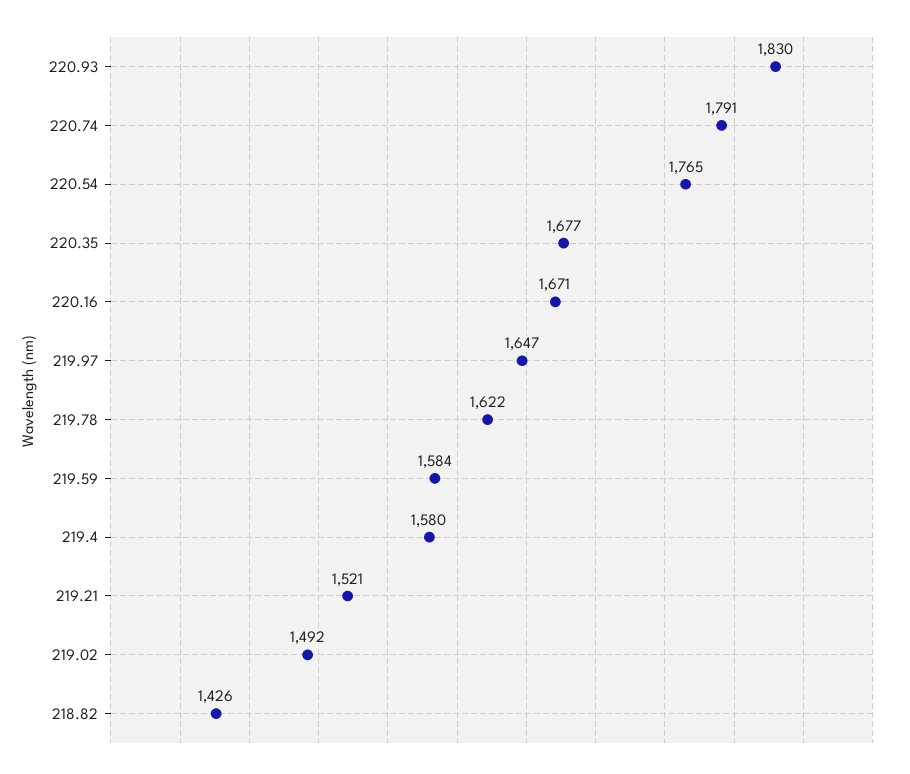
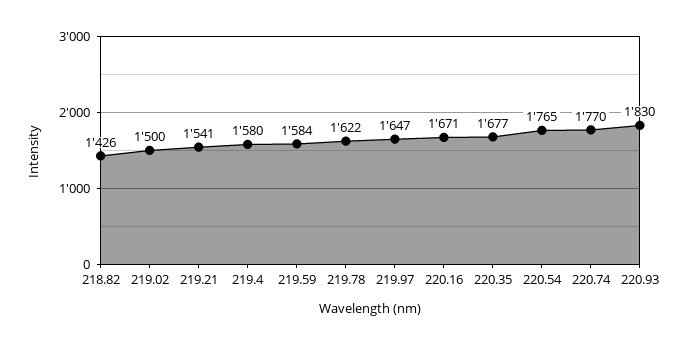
  {
    "220.93": 1830,
-   "220.74": 1791,
+   "220.74": 1770,
    "220.54": 1765,
    "220.35": 1677,
    "220.16": 1671,
    "219.97": 1647,
    "219.78": 1622,
    "219.59": 1584,
    "219.4": 1580,
-   "219.21": 1521,
+   "219.21": 1541,
-   "219.02": 1492,
+   "219.02": 1500,
    "218.82": 1426
  }

